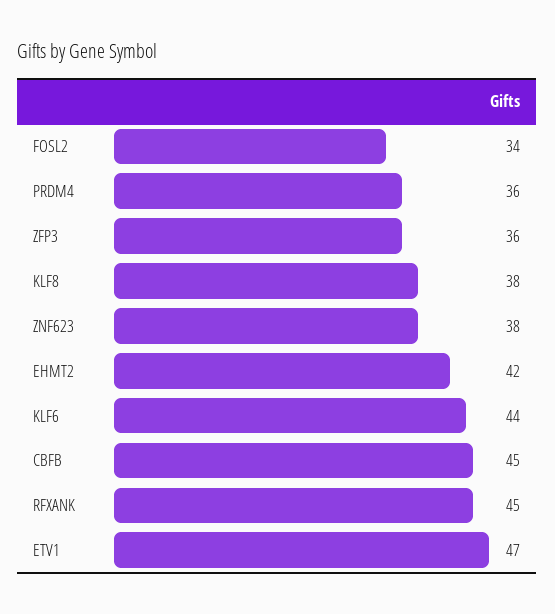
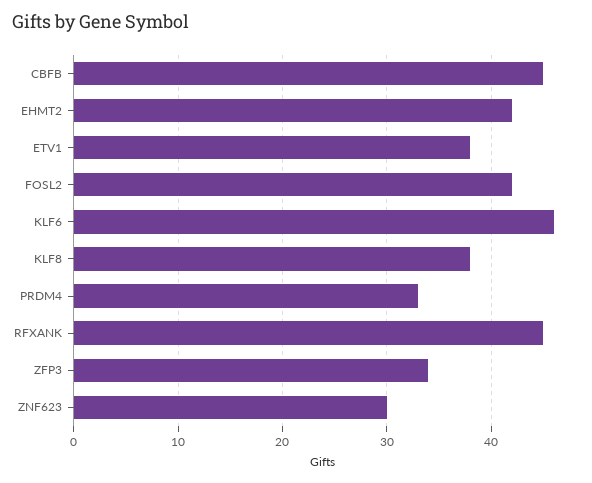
  {
-   "FOSL2": 34,
+   "FOSL2": 42,
-   "PRDM4": 36,
+   "PRDM4": 33,
-   "ZFP3": 36,
+   "ZFP3": 34,
    "KLF8": 38,
-   "ZNF623": 38,
+   "ZNF623": 30,
    "EHMT2": 42,
-   "KLF6": 44,
+   "KLF6": 46,
    "CBFB": 45,
    "RFXANK": 45,
-   "ETV1": 47
+   "ETV1": 38
  }

